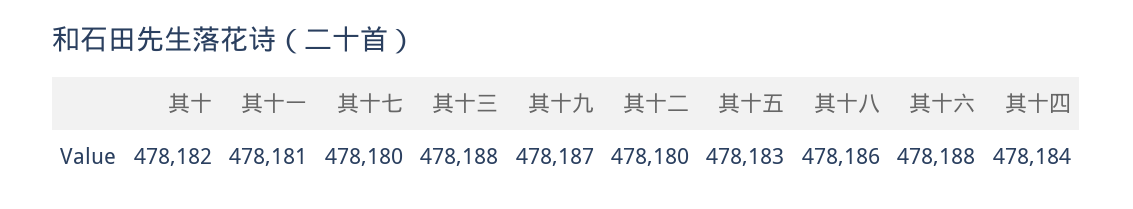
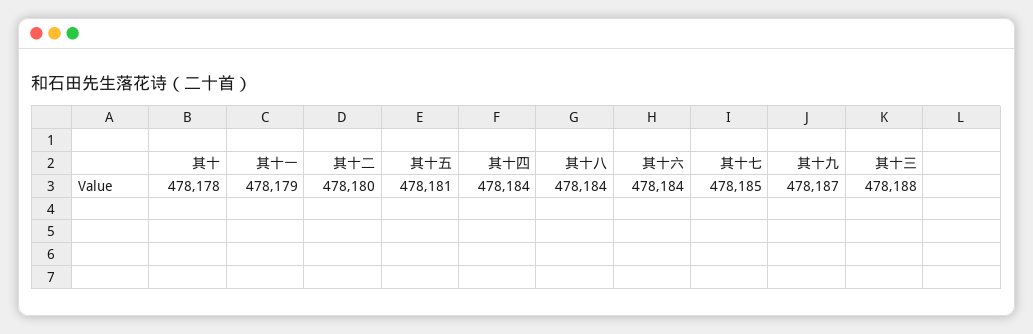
  {
-   "其十": 478182,
+   "其十": 478178,
-   "其十一": 478181,
+   "其十一": 478179,
-   "其十七": 478180,
+   "其十七": 478185,
    "其十三": 478188,
    "其十九": 478187,
    "其十二": 478180,
-   "其十五": 478183,
+   "其十五": 478181,
-   "其十八": 478186,
+   "其十八": 478184,
-   "其十六": 478188,
+   "其十六": 478184,
    "其十四": 478184
  }

